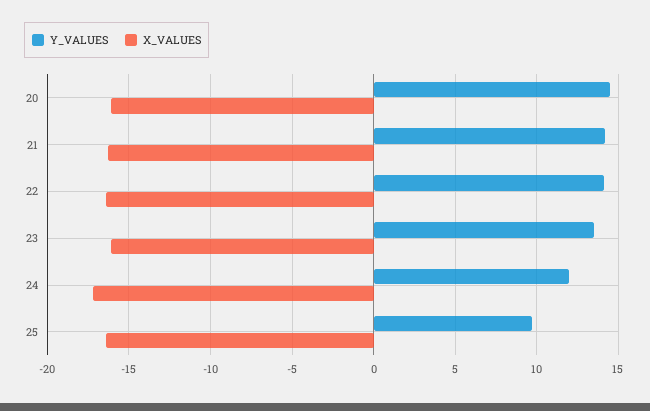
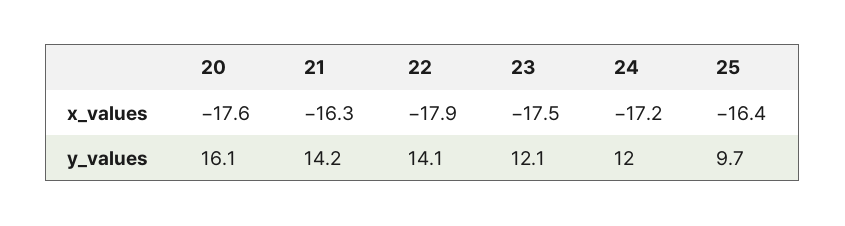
  {
    "Y_VALUES": {
-     "20": 14.5,
+     "20": 16.1,
      "21": 14.2,
      "22": 14.1,
-     "23": 13.5,
+     "23": 12.1,
      "24": 12,
      "25": 9.7
    },
    "X_VALUES": {
-     "20": -16,
+     "20": -17.6,
      "21": -16.3,
-     "22": -16.5,
+     "22": -17.9,
-     "23": -16,
+     "23": -17.5,
      "24": -17.2,
      "25": -16.4
    }
  }

